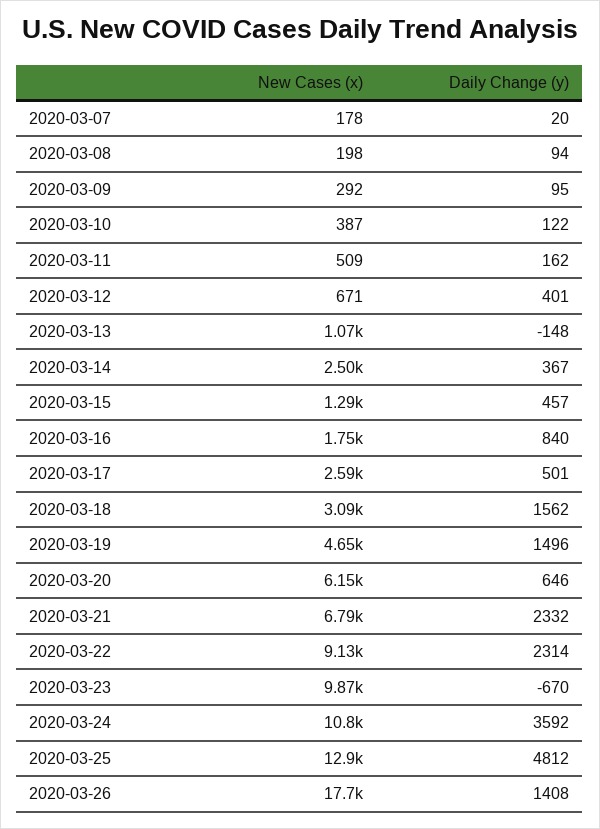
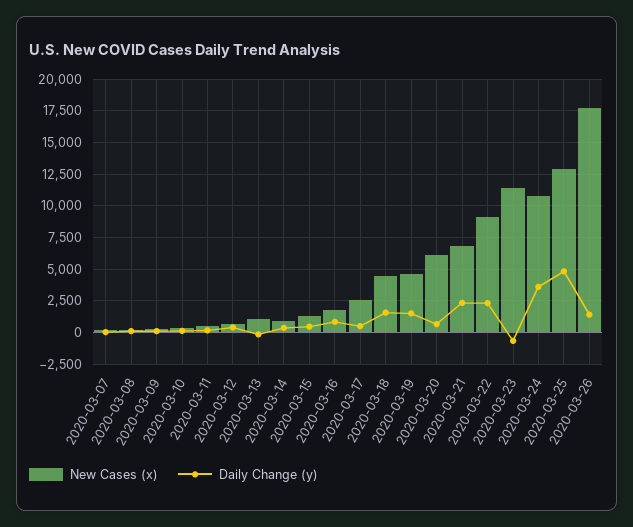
  {
    "New Cases (x)": {
      "2020-03-07": 178,
      "2020-03-08": 198,
      "2020-03-09": 292,
      "2020-03-10": 387,
      "2020-03-11": 509,
      "2020-03-12": 671,
      "2020-03-13": 1070,
-     "2020-03-14": 2500,
+     "2020-03-14": 1000,
      "2020-03-15": 1290,
      "2020-03-16": 1750,
      "2020-03-17": 2590,
-     "2020-03-18": 3090,
+     "2020-03-18": 4500,
      "2020-03-19": 4650,
      "2020-03-20": 6150,
      "2020-03-21": 6790,
      "2020-03-22": 9130,
-     "2020-03-23": 9870,
+     "2020-03-23": 11500,
      "2020-03-24": 10800,
      "2020-03-25": 12900,
      "2020-03-26": 17700
    },
    "Daily Change (y)": {
      "2020-03-07": 20,
      "2020-03-08": 94,
      "2020-03-09": 95,
      "2020-03-10": 122,
      "2020-03-11": 162,
      "2020-03-12": 401,
      "2020-03-13": -148,
      "2020-03-14": 367,
      "2020-03-15": 457,
      "2020-03-16": 840,
      "2020-03-17": 501,
      "2020-03-18": 1562,
      "2020-03-19": 1496,
      "2020-03-20": 646,
      "2020-03-21": 2332,
      "2020-03-22": 2314,
      "2020-03-23": -670,
      "2020-03-24": 3592,
      "2020-03-25": 4812,
      "2020-03-26": 1408
    }
  }

